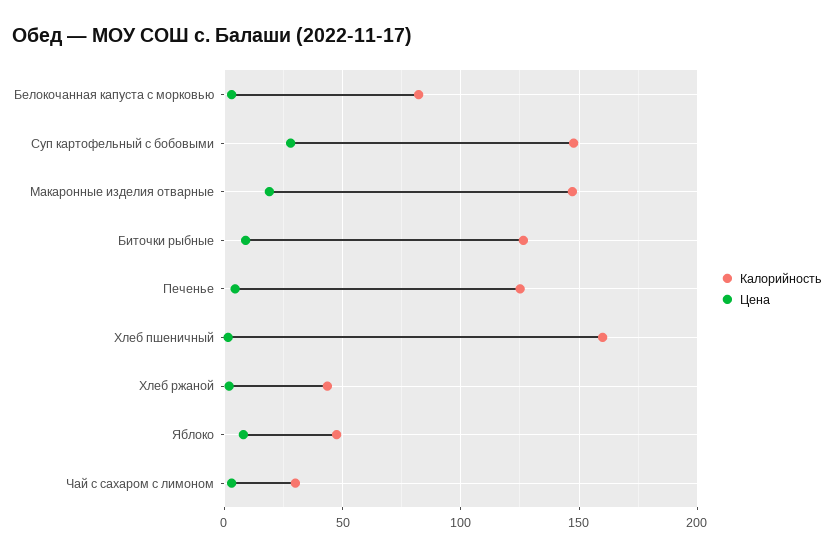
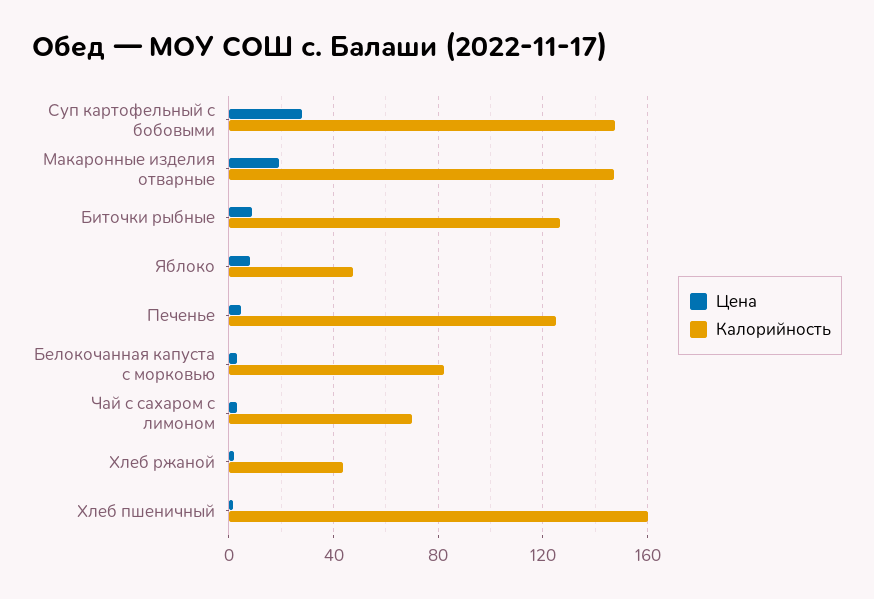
  {
    "Калорийность": {
      "Белокочанная капуста с морковью": 80,
      "Суп картофельный с бобовыми": 150,
      "Макаронные изделия отварные": 145,
      "Биточки рыбные": 125,
      "Печенье": 125,
      "Хлеб пшеничный": 160,
      "Хлеб ржаной": 45,
      "Яблоко": 50,
-     "Чай с сахаром с лимоном": 30
+     "Чай с сахаром с лимоном": 70
    },
    "Цена": {
      "Белокочанная капуста с морковью": 5,
      "Суп картофельный с бобовыми": 30,
      "Макаронные изделия отварные": 20,
      "Биточки рыбные": 10,
      "Печенье": 5,
      "Хлеб пшеничный": 0,
      "Хлеб ржаной": 0,
      "Яблоко": 10,
      "Чай с сахаром с лимоном": 5
    }
  }

